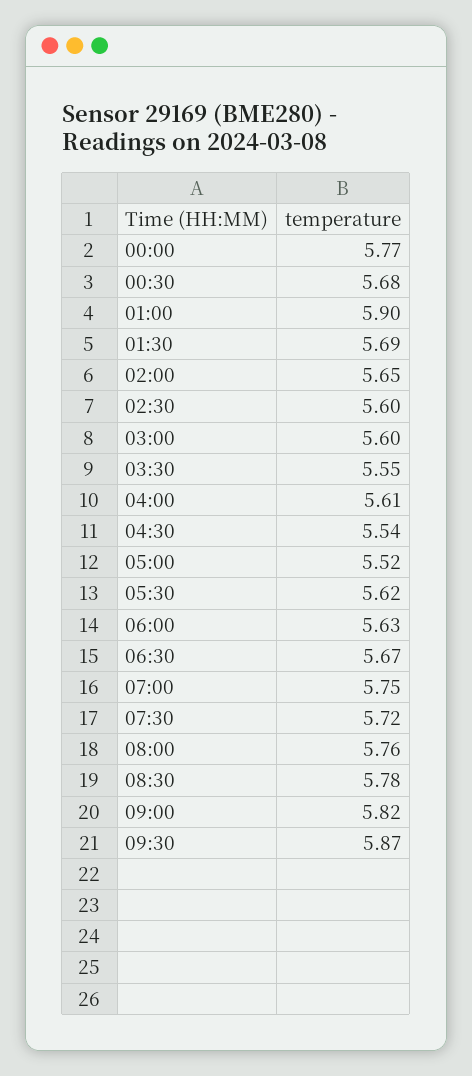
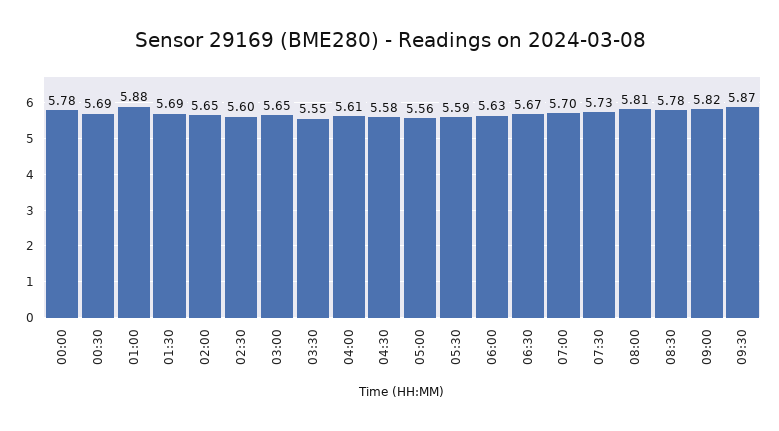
  {
-   "00:00": 5.77,
+   "00:00": 5.78,
-   "00:30": 5.68,
+   "00:30": 5.69,
-   "01:00": 5.9,
+   "01:00": 5.88,
    "01:30": 5.69,
    "02:00": 5.65,
    "02:30": 5.6,
-   "03:00": 5.6,
+   "03:00": 5.65,
    "03:30": 5.55,
    "04:00": 5.61,
-   "04:30": 5.54,
+   "04:30": 5.58,
-   "05:00": 5.52,
+   "05:00": 5.56,
-   "05:30": 5.62,
+   "05:30": 5.59,
    "06:00": 5.63,
    "06:30": 5.67,
-   "07:00": 5.75,
+   "07:00": 5.7,
-   "07:30": 5.72,
+   "07:30": 5.73,
-   "08:00": 5.76,
+   "08:00": 5.81,
    "08:30": 5.78,
    "09:00": 5.82,
    "09:30": 5.87
  }

